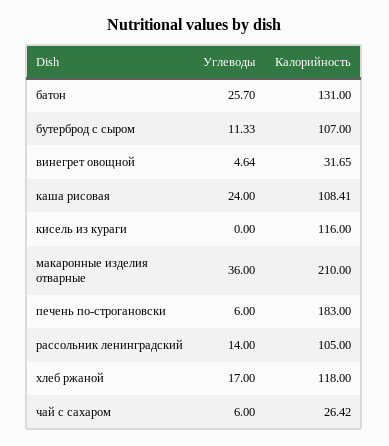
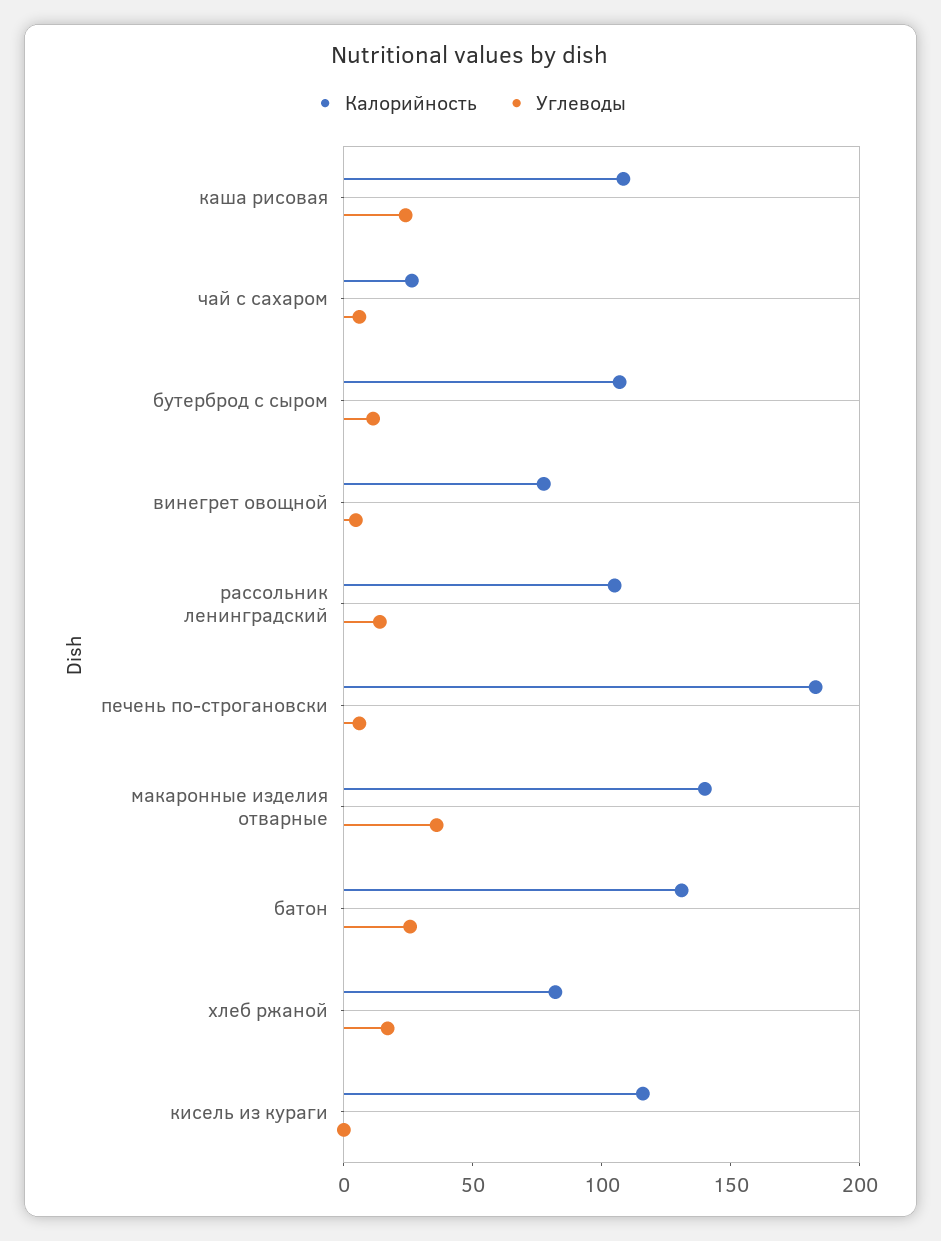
  {
    "Углеводы": {
      "батон": 25.7,
      "бутерброд с сыром": 11.33,
      "винегрет овощной": 4.64,
      "каша рисовая": 24,
      "кисель из кураги": 0,
      "макаронные изделия отварные": 36,
      "печень по-строгановски": 6,
      "рассольник ленинградский": 14,
      "хлеб ржаной": 17,
      "чай с сахаром": 6
    },
    "Калорийность": {
      "батон": 131,
      "бутерброд с сыром": 107,
-     "винегрет овощной": 31.65,
+     "винегрет овощной": 80,
      "каша рисовая": 108.41,
      "кисель из кураги": 116,
-     "макаронные изделия отварные": 210,
+     "макаронные изделия отварные": 140,
      "печень по-строгановски": 183,
      "рассольник ленинградский": 105,
-     "хлеб ржаной": 118,
+     "хлеб ржаной": 80,
      "чай с сахаром": 26.42
    }
  }

